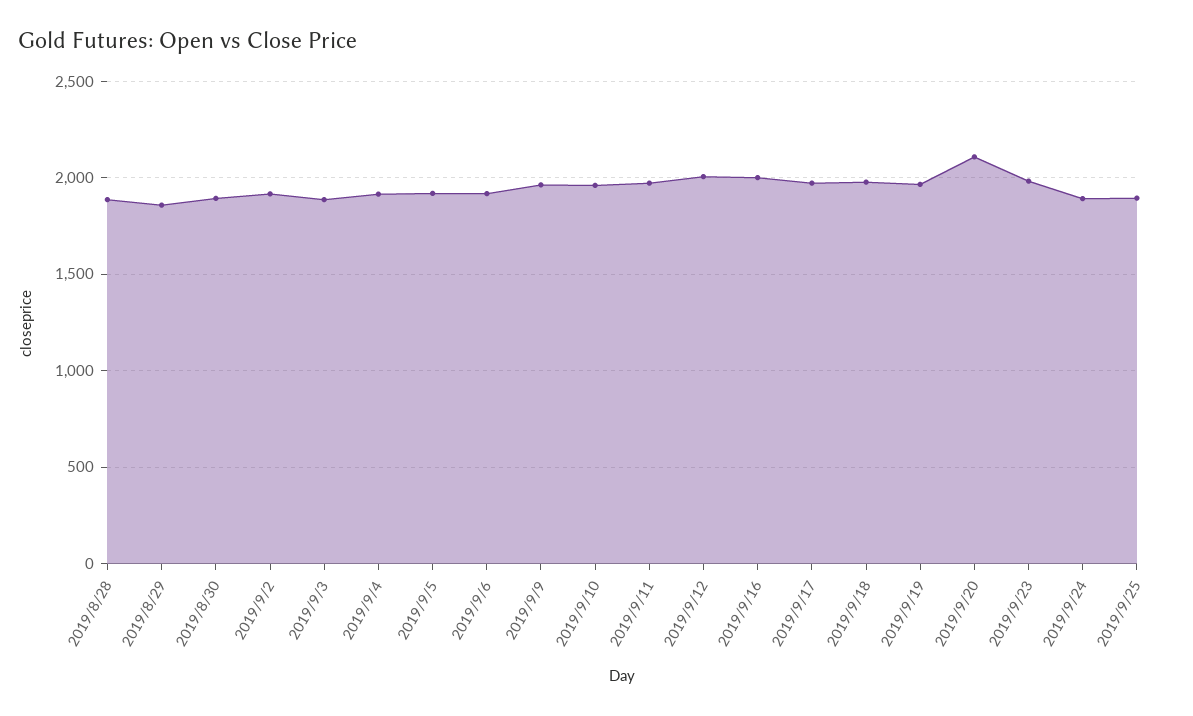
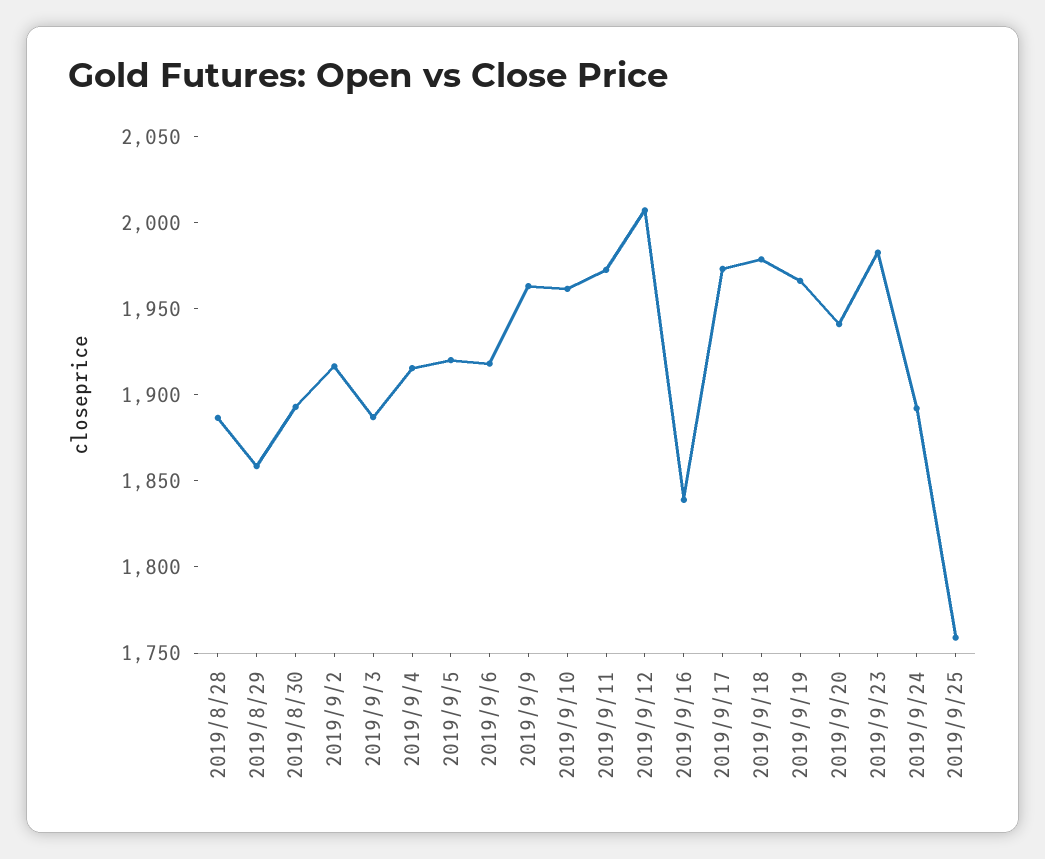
  {
    "2019/8/28": 1890,
    "2019/8/29": 1860,
    "2019/8/30": 1890,
    "2019/9/2": 1920,
    "2019/9/3": 1890,
    "2019/9/4": 1920,
    "2019/9/5": 1920,
    "2019/9/6": 1920,
    "2019/9/9": 1960,
    "2019/9/10": 1960,
    "2019/9/11": 1970,
    "2019/9/12": 2010,
-   "2019/9/16": 2000,
+   "2019/9/16": 1840,
    "2019/9/17": 1970,
    "2019/9/18": 1980,
    "2019/9/19": 1970,
-   "2019/9/20": 2100,
+   "2019/9/20": 1940,
    "2019/9/23": 1980,
    "2019/9/24": 1890,
-   "2019/9/25": 1900
+   "2019/9/25": 1760
  }

